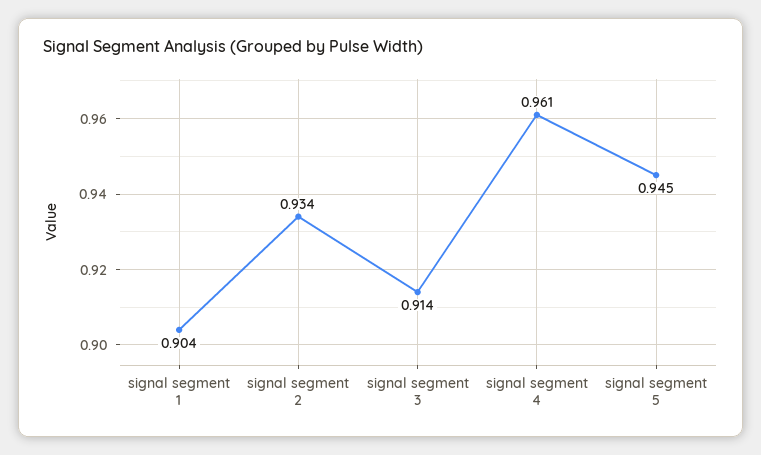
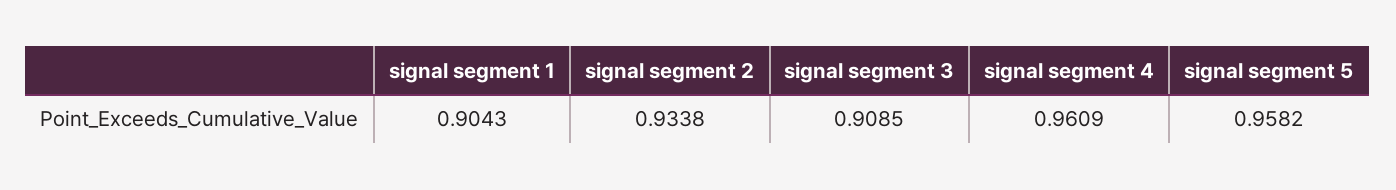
  {
    "signal segment 1": 0.9043,
    "signal segment 2": 0.9338,
-   "signal segment 3": 0.914,
+   "signal segment 3": 0.9085,
    "signal segment 4": 0.9609,
-   "signal segment 5": 0.945
+   "signal segment 5": 0.9582
  }

